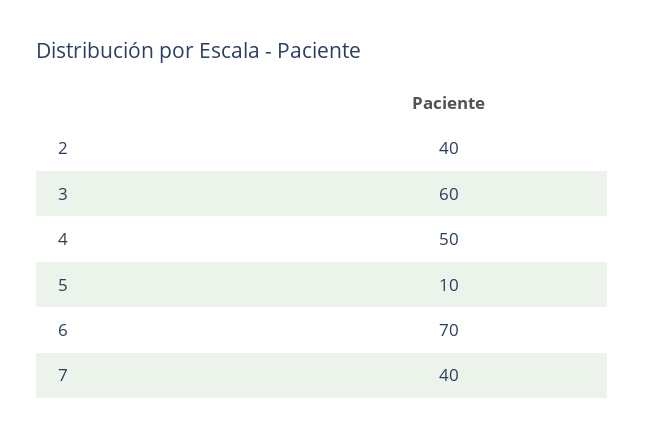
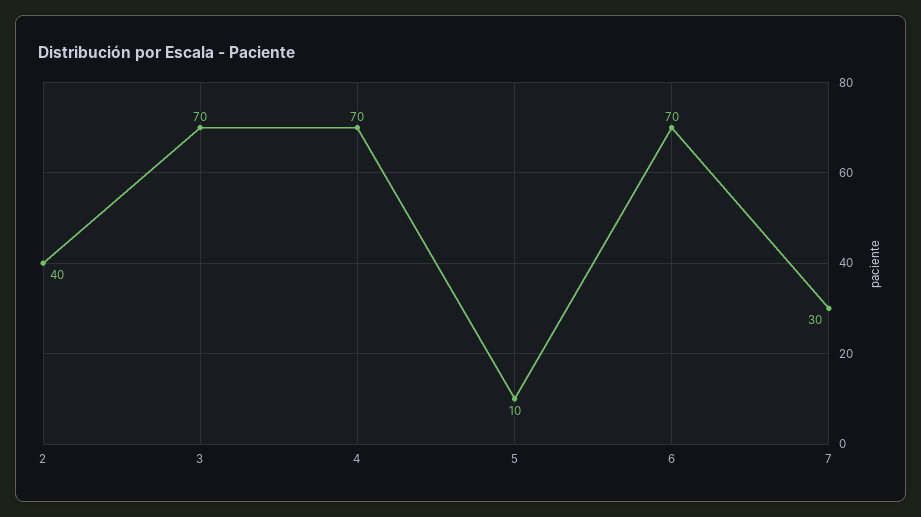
  {
    "2": 40,
-   "3": 60,
+   "3": 70,
-   "4": 50,
+   "4": 70,
    "5": 10,
    "6": 70,
-   "7": 40
+   "7": 30
  }

